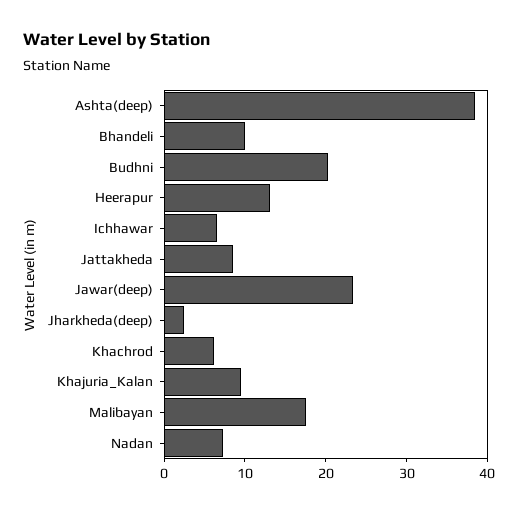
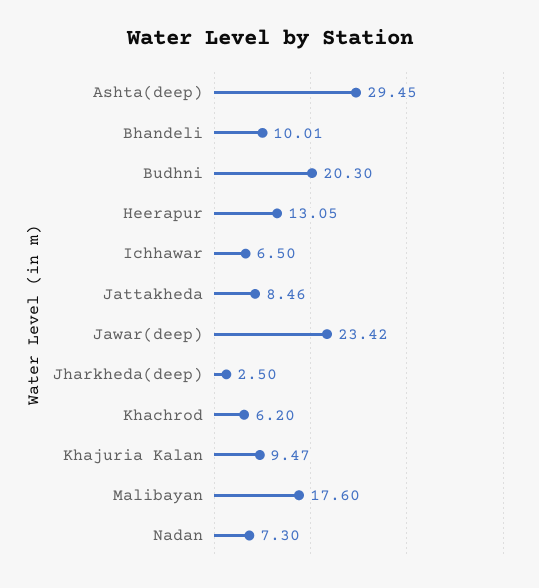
  {
-   "Ashta(deep)": 38,
+   "Ashta(deep)": 29.45,
    "Bhandeli": 10.01,
    "Budhni": 20.3,
    "Heerapur": 13.05,
    "Ichhawar": 6.5,
    "Jattakheda": 8.46,
    "Jawar(deep)": 23.42,
    "Jharkheda(deep)": 2.5,
    "Khachrod": 6.2,
    "Khajuria_Kalan": 9.47,
    "Malibayan": 17.6,
    "Nadan": 7.3
  }

